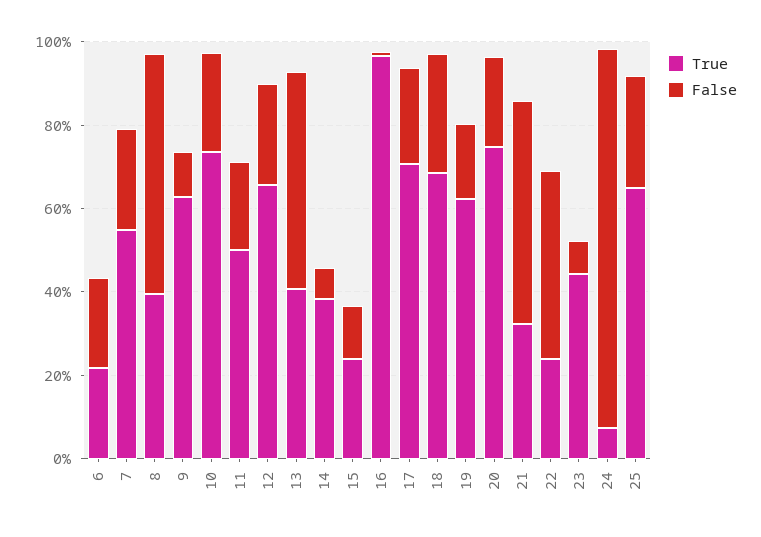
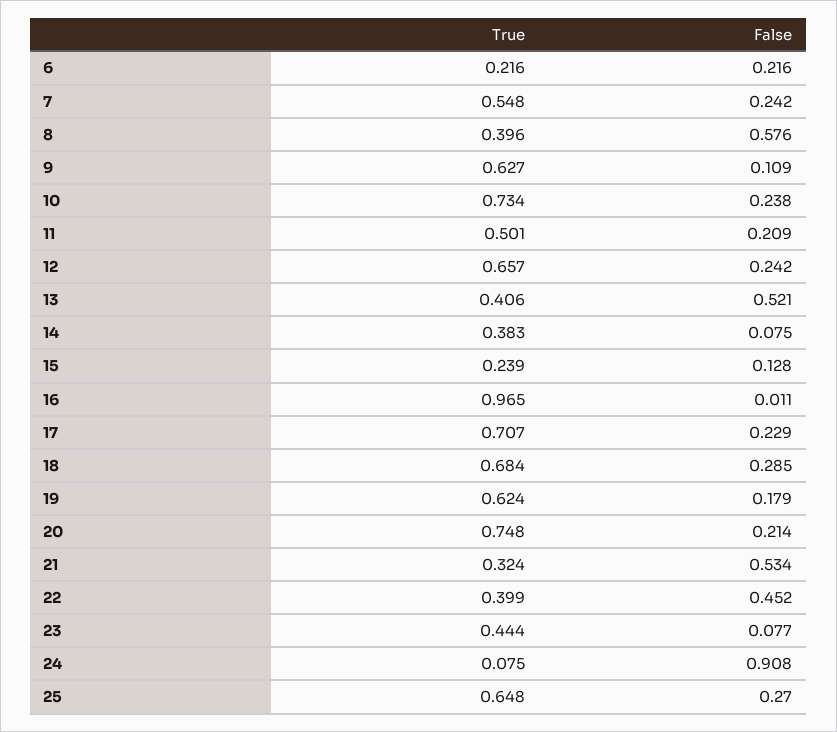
  {
    "True": {
      "6": 0.216,
      "7": 0.548,
      "8": 0.396,
      "9": 0.627,
      "10": 0.734,
      "11": 0.501,
      "12": 0.657,
      "13": 0.406,
      "14": 0.383,
      "15": 0.239,
      "16": 0.965,
      "17": 0.707,
      "18": 0.684,
      "19": 0.624,
      "20": 0.748,
      "21": 0.324,
-     "22": 0.25,
+     "22": 0.399,
      "23": 0.444,
      "24": 0.075,
      "25": 0.648
    },
    "False": {
      "6": 0.216,
      "7": 0.242,
      "8": 0.576,
      "9": 0.109,
      "10": 0.238,
      "11": 0.209,
      "12": 0.242,
      "13": 0.521,
      "14": 0.075,
      "15": 0.128,
      "16": 0.011,
      "17": 0.229,
      "18": 0.285,
      "19": 0.179,
      "20": 0.214,
      "21": 0.534,
      "22": 0.452,
      "23": 0.077,
      "24": 0.908,
      "25": 0.27
    }
  }

